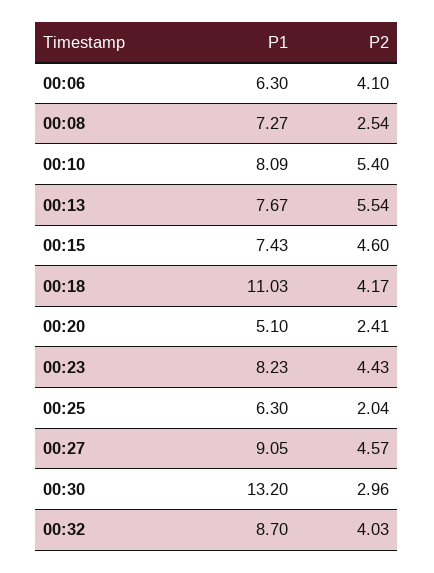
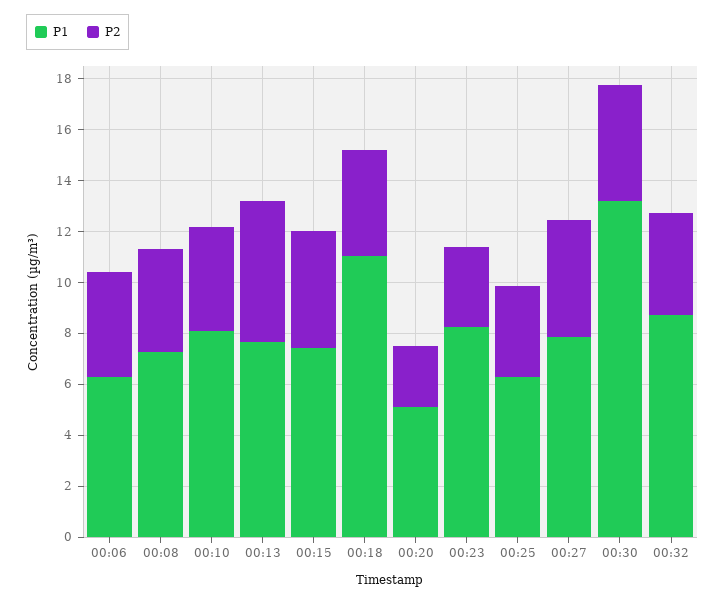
  {
    "P1": {
      "00:06": 6.3,
      "00:08": 7.27,
      "00:10": 8.09,
      "00:13": 7.67,
      "00:15": 7.43,
      "00:18": 11.03,
      "00:20": 5.1,
      "00:23": 8.23,
      "00:25": 6.3,
-     "00:27": 9.05,
+     "00:27": 8,
      "00:30": 13.2,
      "00:32": 8.7
    },
    "P2": {
      "00:06": 4.1,
-     "00:08": 2.54,
+     "00:08": 4,
-     "00:10": 5.4,
+     "00:10": 4,
      "00:13": 5.54,
      "00:15": 4.6,
      "00:18": 4.17,
      "00:20": 2.41,
-     "00:23": 4.43,
+     "00:23": 3,
-     "00:25": 2.04,
+     "00:25": 3.5,
      "00:27": 4.57,
-     "00:30": 2.96,
+     "00:30": 4.5,
      "00:32": 4.03
    }
  }

